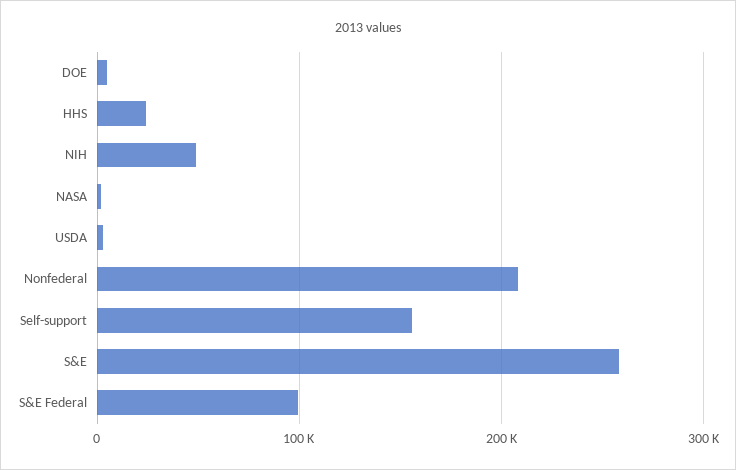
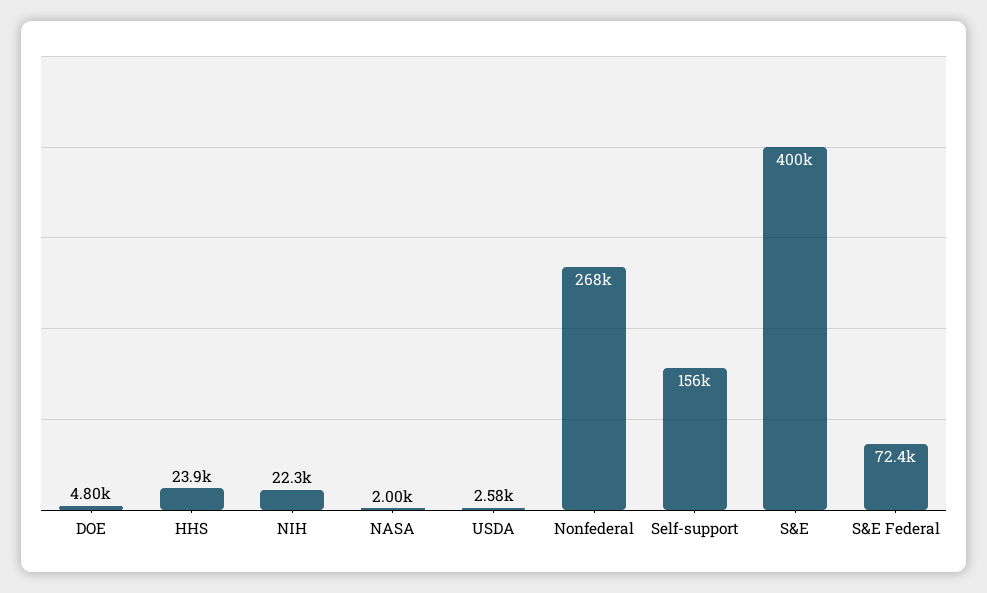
  {
    "DOE": 4800,
    "HHS": 23900,
-   "NIH": 50000,
+   "NIH": 22300,
    "NASA": 2000,
    "USDA": 2580,
-   "Nonfederal": 210000,
+   "Nonfederal": 268000,
    "Self-support": 156000,
-   "S&E": 260000,
+   "S&E": 400000,
-   "S&E Federal": 100000
+   "S&E Federal": 72400
  }

